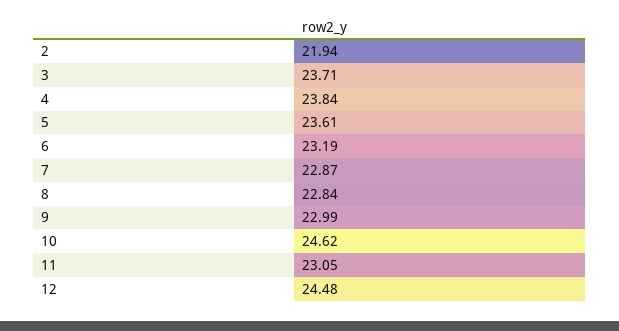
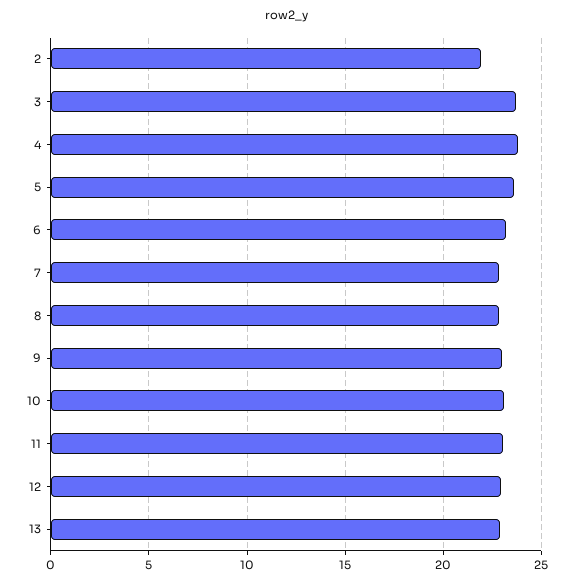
  {
    "2": 21.94,
    "3": 23.71,
    "4": 23.84,
    "5": 23.61,
    "6": 23.19,
    "7": 22.87,
    "8": 22.84,
    "9": 22.99,
-   "10": 24.62,
+   "10": 23,
    "11": 23.05,
-   "12": 24.48
+   "12": 23,
+   "13": 23
  }

